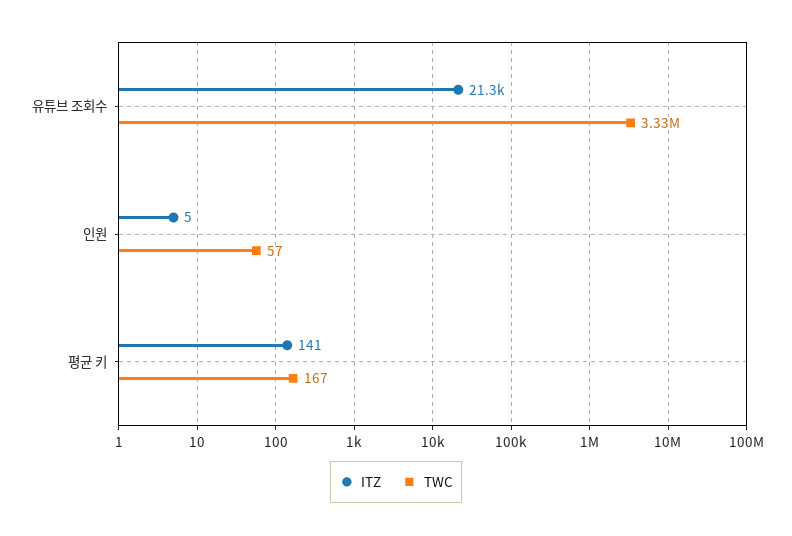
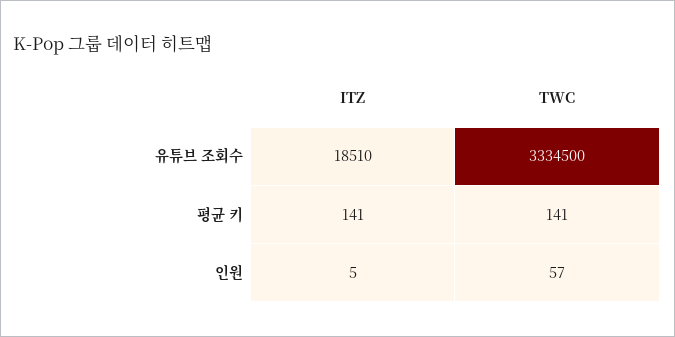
  {
    "ITZ": {
-     "유튜브 조회수": 21300,
+     "유튜브 조회수": 18510,
      "인원": 5,
      "평균 키": 141
    },
    "TWC": {
      "유튜브 조회수": 3334500,
      "인원": 57,
-     "평균 키": 167
+     "평균 키": 141
    }
  }

